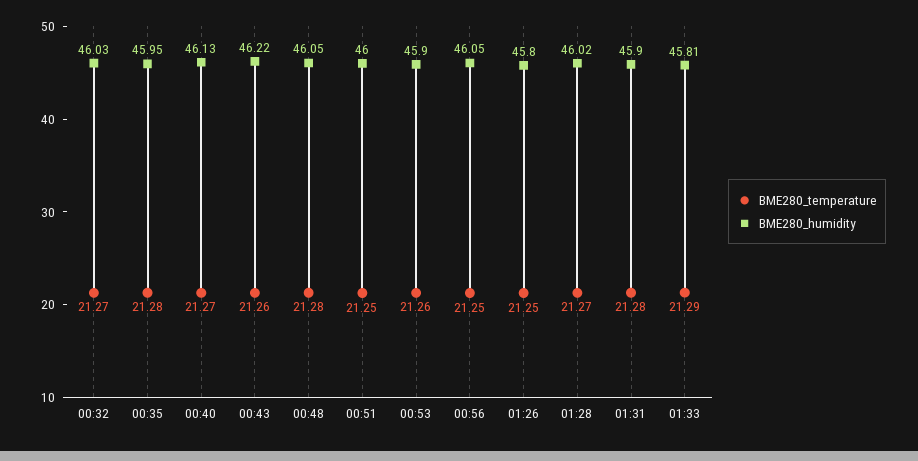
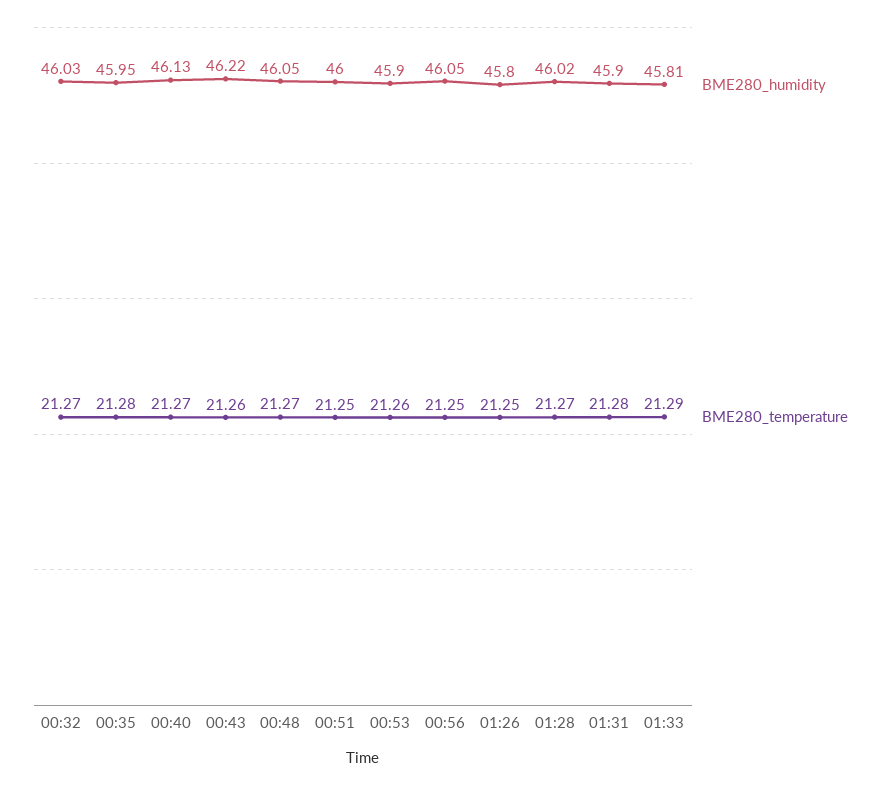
  {
    "BME280_temperature": {
      "00:32": 21.27,
      "00:35": 21.28,
      "00:40": 21.27,
      "00:43": 21.26,
-     "00:48": 21.28,
+     "00:48": 21.27,
      "00:51": 21.25,
      "00:53": 21.26,
      "00:56": 21.25,
      "01:26": 21.25,
      "01:28": 21.27,
      "01:31": 21.28,
      "01:33": 21.29
    },
    "BME280_humidity": {
      "00:32": 46.03,
      "00:35": 45.95,
      "00:40": 46.13,
      "00:43": 46.22,
      "00:48": 46.05,
      "00:51": 46,
      "00:53": 45.9,
      "00:56": 46.05,
      "01:26": 45.8,
      "01:28": 46.02,
      "01:31": 45.9,
      "01:33": 45.81
    }
  }

